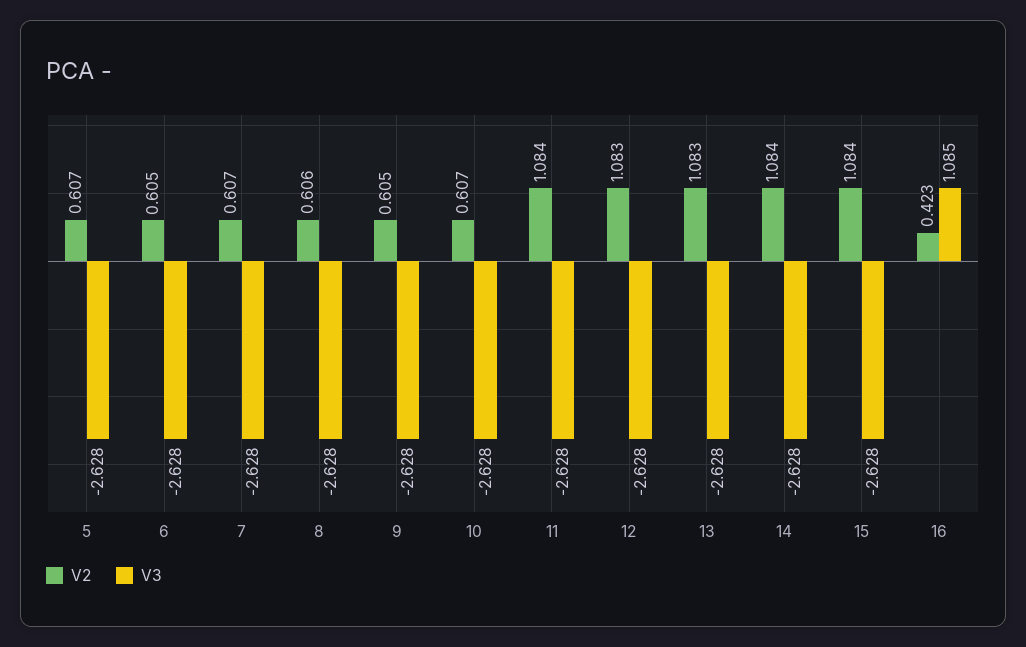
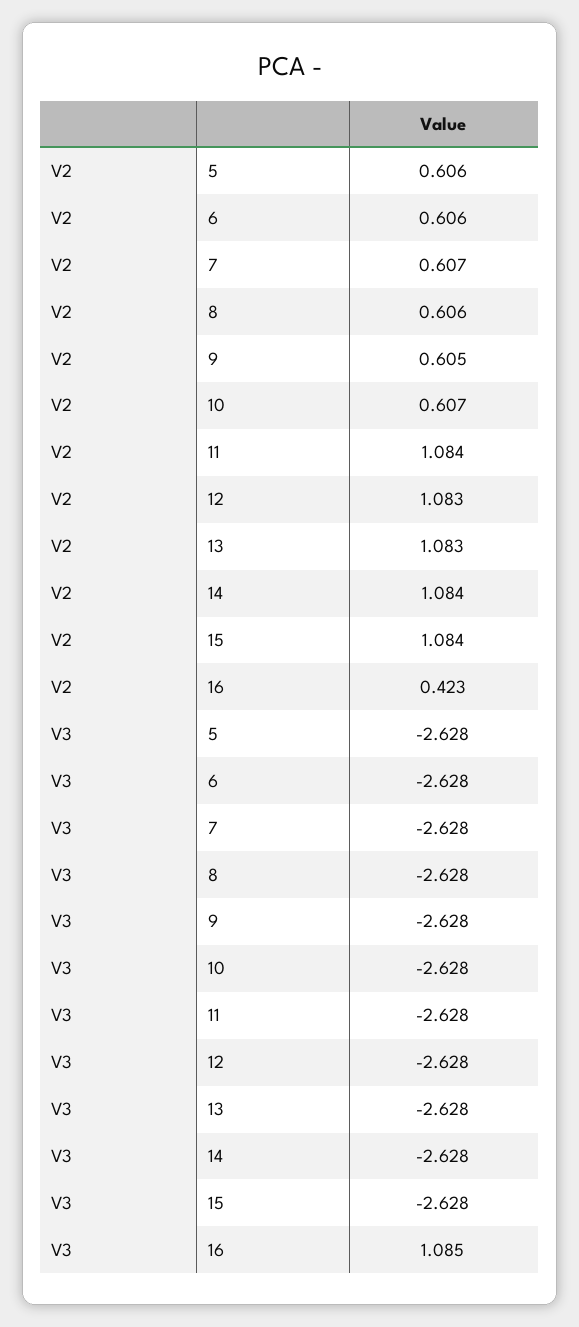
  {
    "V2": {
-     "5": 0.607,
+     "5": 0.606,
-     "6": 0.605,
+     "6": 0.606,
      "7": 0.607,
      "8": 0.606,
      "9": 0.605,
      "10": 0.607,
      "11": 1.084,
      "12": 1.083,
      "13": 1.083,
      "14": 1.084,
      "15": 1.084,
      "16": 0.423
    },
    "V3": {
      "5": -2.628,
      "6": -2.628,
      "7": -2.628,
      "8": -2.628,
      "9": -2.628,
      "10": -2.628,
      "11": -2.628,
      "12": -2.628,
      "13": -2.628,
      "14": -2.628,
      "15": -2.628,
      "16": 1.085
    }
  }

